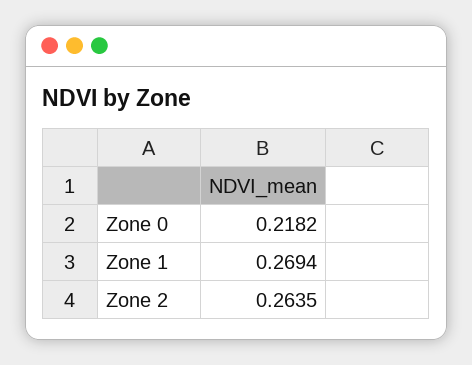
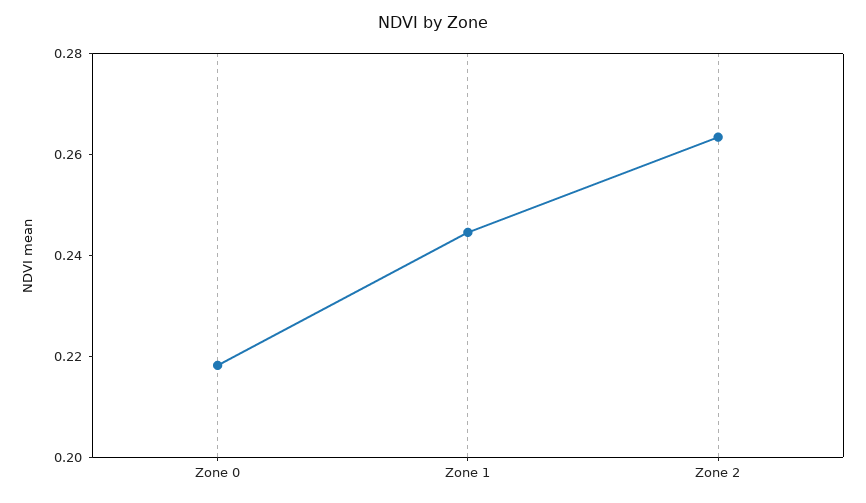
  {
    "Zone 0": 0.2182,
-   "Zone 1": 0.2694,
+   "Zone 1": 0.245,
    "Zone 2": 0.2635
  }

